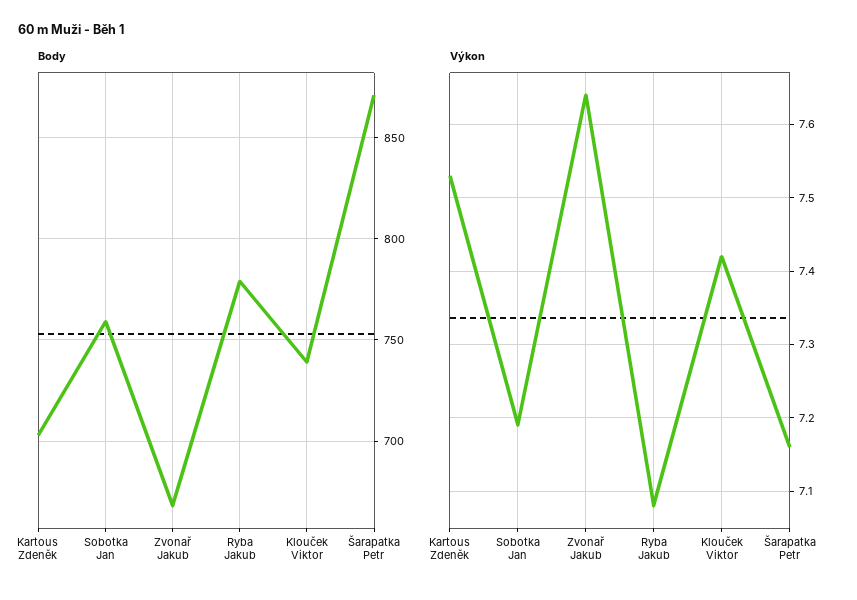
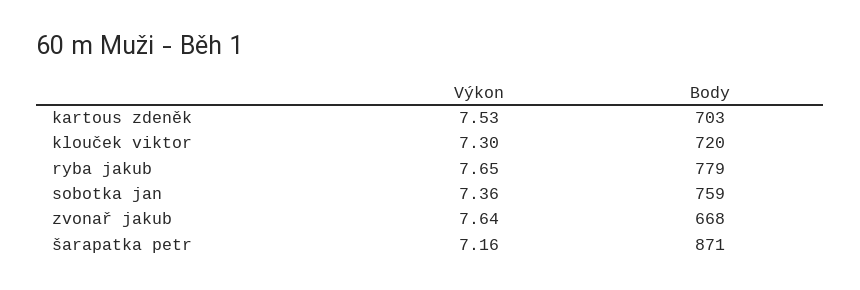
  {
    "Body": {
      "Kartous Zdeněk": 703,
      "Sobotka Jan": 759,
      "Zvonař Jakub": 668,
      "Ryba Jakub": 779,
-     "Klouček Viktor": 740,
+     "Klouček Viktor": 720,
      "Šarapatka Petr": 871
    },
    "Výkon": {
      "Kartous Zdeněk": 7.53,
-     "Sobotka Jan": 7.19,
+     "Sobotka Jan": 7.36,
      "Zvonař Jakub": 7.64,
-     "Ryba Jakub": 7.08,
+     "Ryba Jakub": 7.65,
-     "Klouček Viktor": 7.42,
+     "Klouček Viktor": 7.3,
      "Šarapatka Petr": 7.16
    }
  }

